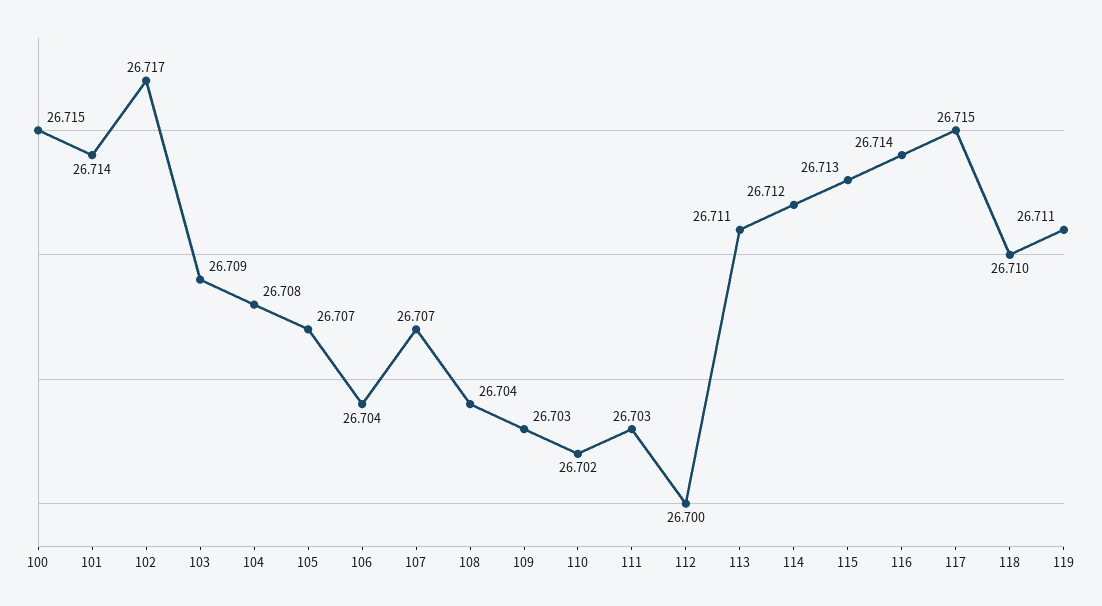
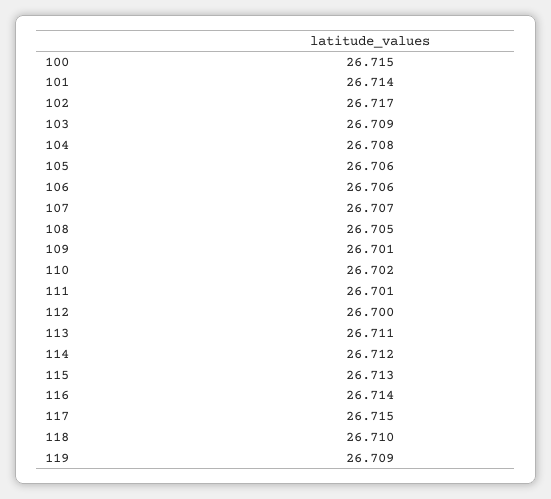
  {
    "100": 26.715,
    "101": 26.714,
    "102": 26.717,
    "103": 26.709,
    "104": 26.708,
-   "105": 26.707,
+   "105": 26.706,
-   "106": 26.704,
+   "106": 26.706,
    "107": 26.707,
-   "108": 26.704,
+   "108": 26.705,
-   "109": 26.703,
+   "109": 26.701,
    "110": 26.702,
-   "111": 26.703,
+   "111": 26.701,
    "112": 26.7,
    "113": 26.711,
    "114": 26.712,
    "115": 26.713,
    "116": 26.714,
    "117": 26.715,
    "118": 26.71,
-   "119": 26.711
+   "119": 26.709
  }

